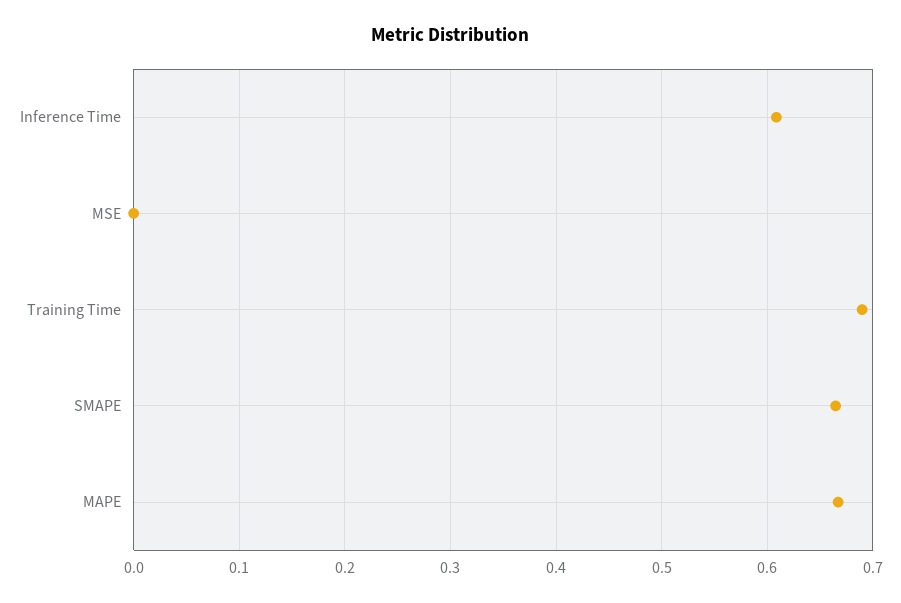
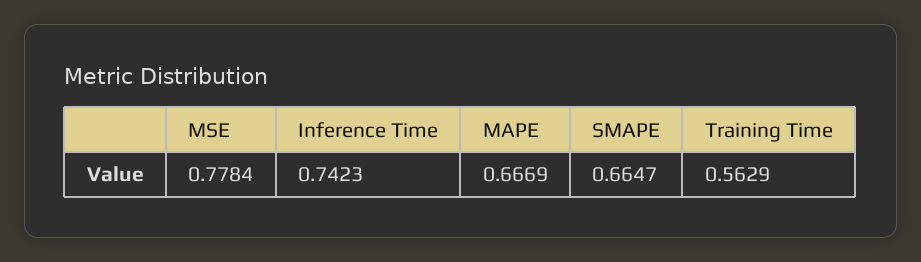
  {
-   "Inference Time": 0.61,
+   "Inference Time": 0.7423,
-   "MSE": 0,
+   "MSE": 0.7784,
-   "Training Time": 0.69,
+   "Training Time": 0.5629,
    "SMAPE": 0.6647,
    "MAPE": 0.6669
  }

